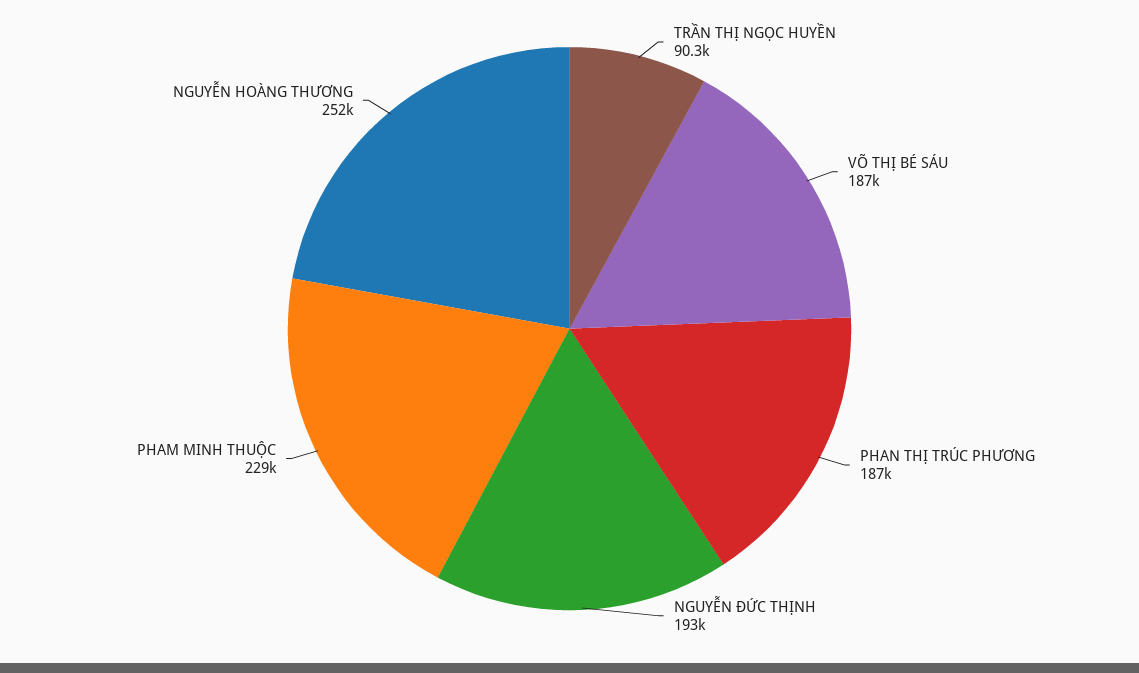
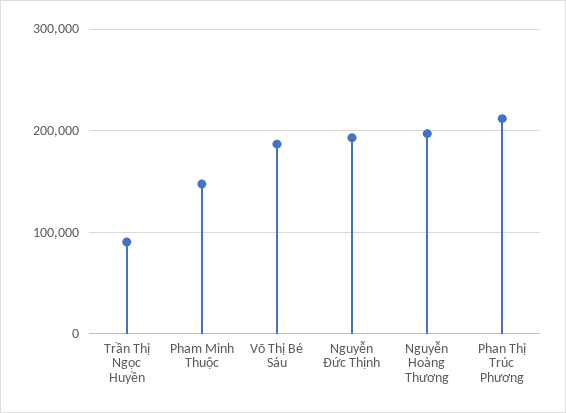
  {
    "TRẦN THỊ NGỌC HUYỀN": 90300,
    "VÕ THỊ BÉ SÁU": 187000,
-   "PHAN THỊ TRÚC PHƯƠNG": 187000,
+   "PHAN THỊ TRÚC PHƯƠNG": 210000,
    "NGUYỄN ĐỨC THỊNH": 193000,
-   "PHAM MINH THUỘC": 229000,
+   "PHAM MINH THUỘC": 150000,
-   "NGUYỄN HOÀNG THƯƠNG": 252000
+   "NGUYỄN HOÀNG THƯƠNG": 200000
  }

